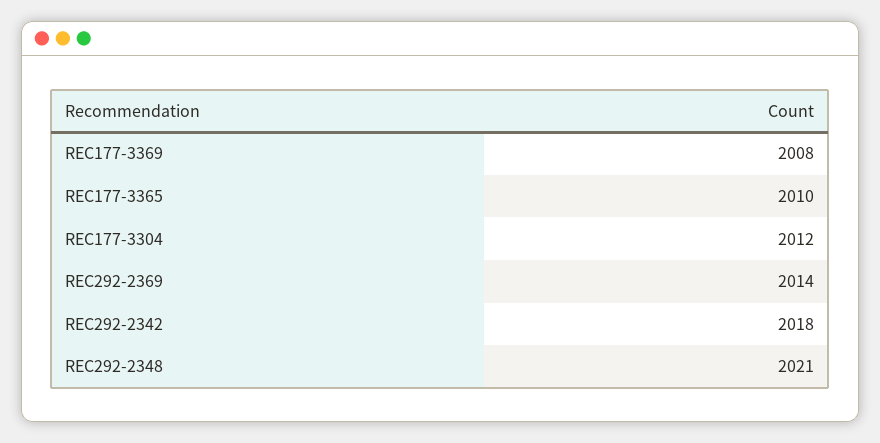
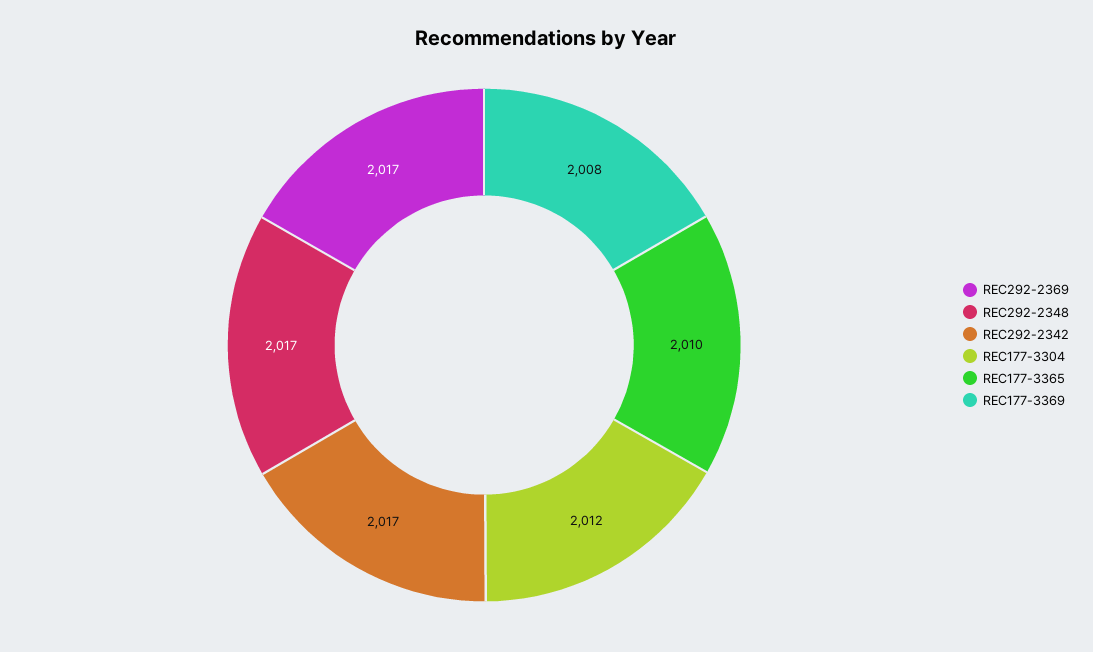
  {
    "REC177-3369": 2008,
    "REC177-3365": 2010,
    "REC177-3304": 2012,
-   "REC292-2369": 2014,
+   "REC292-2369": 2017,
-   "REC292-2342": 2018,
+   "REC292-2342": 2017,
-   "REC292-2348": 2021
+   "REC292-2348": 2017
  }

